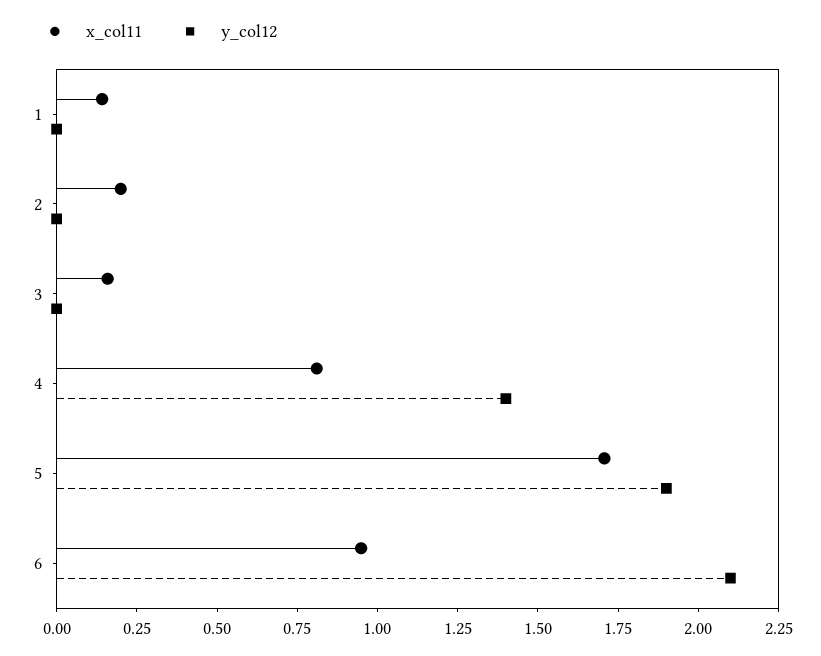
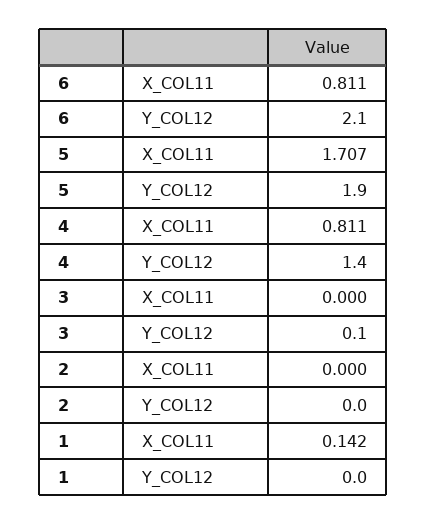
  {
    "x_col11": {
      "1": 0.142,
-     "2": 0.2,
+     "2": 0,
-     "3": 0.15,
+     "3": 0,
      "4": 0.811,
      "5": 1.707,
-     "6": 0.95
+     "6": 0.811
    },
    "y_col12": {
      "1": 0,
      "2": 0,
-     "3": 0,
+     "3": 0.1,
      "4": 1.4,
      "5": 1.9,
      "6": 2.1
    }
  }

